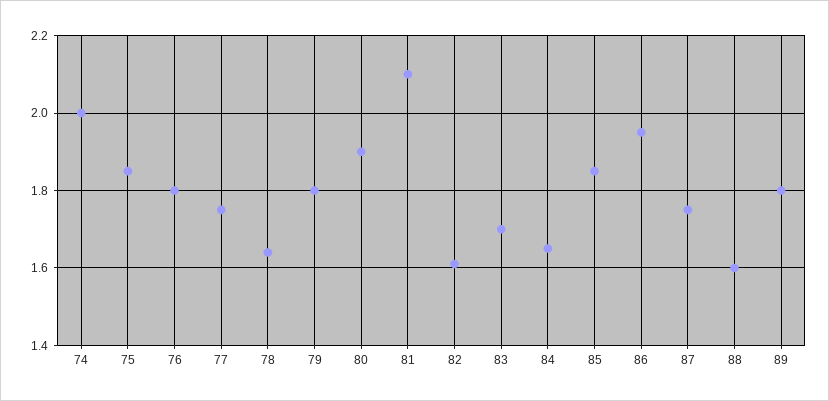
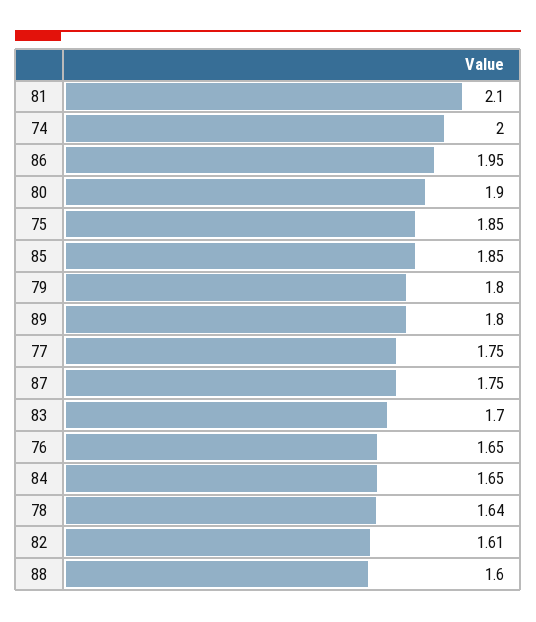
  {
    "74": 2,
    "75": 1.85,
-   "76": 1.8,
+   "76": 1.65,
    "77": 1.75,
    "78": 1.64,
    "79": 1.8,
    "80": 1.9,
    "81": 2.1,
    "82": 1.61,
    "83": 1.7,
    "84": 1.65,
    "85": 1.85,
    "86": 1.95,
    "87": 1.75,
    "88": 1.6,
    "89": 1.8
  }

